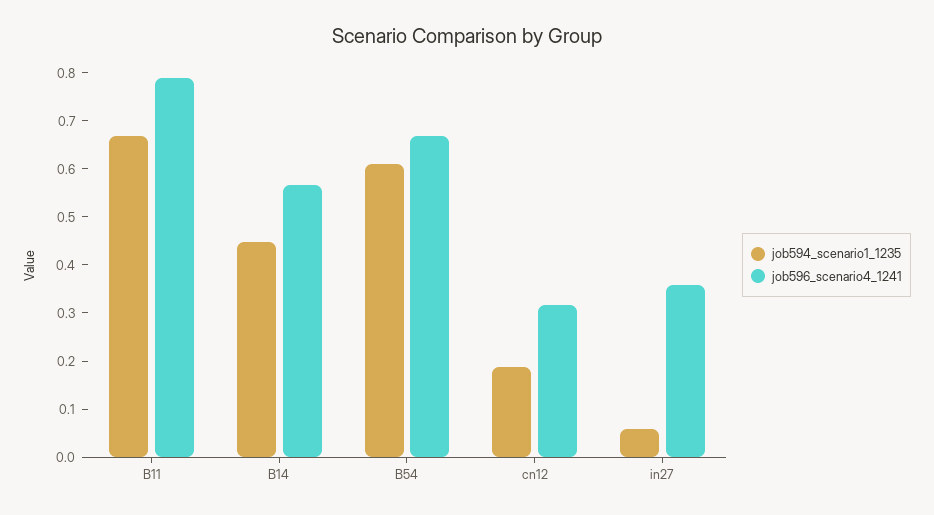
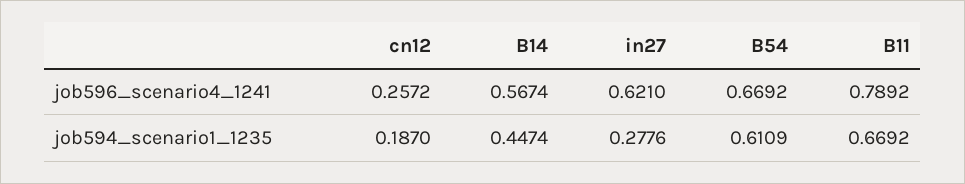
  {
    "job594_scenario1_1235": {
      "B11": 0.6692,
      "B14": 0.4474,
      "B54": 0.6109,
      "cn12": 0.187,
-     "in27": 0.06
+     "in27": 0.2776
    },
    "job596_scenario4_1241": {
      "B11": 0.7892,
      "B14": 0.5674,
      "B54": 0.6692,
-     "cn12": 0.32,
+     "cn12": 0.2572,
-     "in27": 0.36
+     "in27": 0.621
    }
  }

